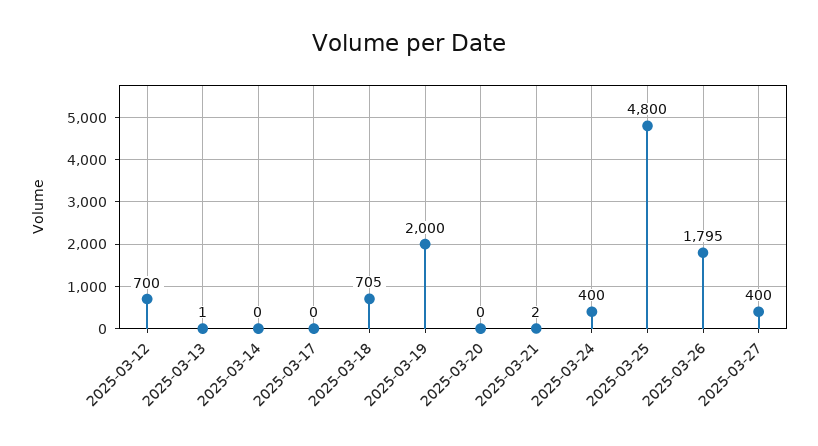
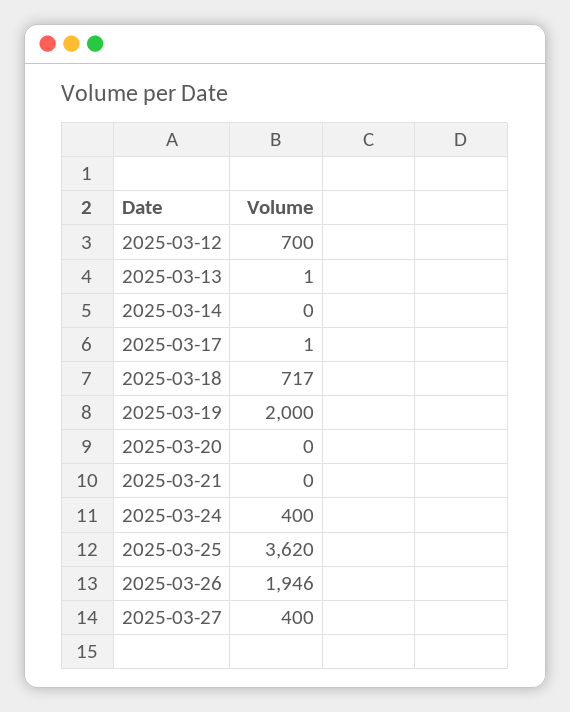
  {
    "2025-03-12": 700,
    "2025-03-13": 1,
    "2025-03-14": 0,
-   "2025-03-17": 0,
+   "2025-03-17": 1,
-   "2025-03-18": 705,
+   "2025-03-18": 717,
    "2025-03-19": 2000,
    "2025-03-20": 0,
-   "2025-03-21": 2,
+   "2025-03-21": 0,
    "2025-03-24": 400,
-   "2025-03-25": 4800,
+   "2025-03-25": 3620,
-   "2025-03-26": 1795,
+   "2025-03-26": 1946,
    "2025-03-27": 400
  }

